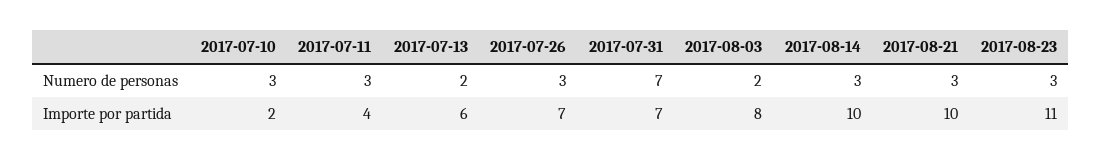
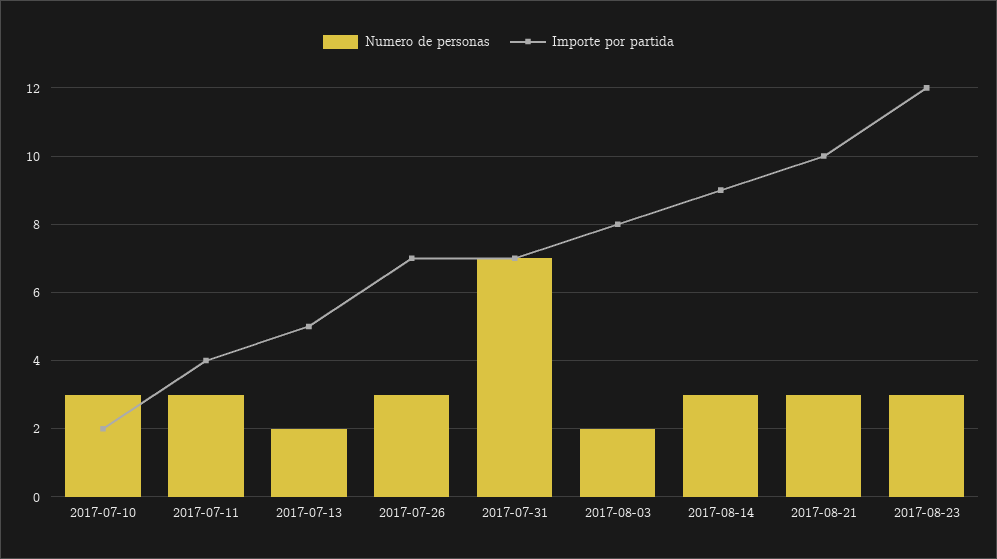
  {
    "Numero de personas": {
      "2017-07-10": 3,
      "2017-07-11": 3,
      "2017-07-13": 2,
      "2017-07-26": 3,
      "2017-07-31": 7,
      "2017-08-03": 2,
      "2017-08-14": 3,
      "2017-08-21": 3,
      "2017-08-23": 3
    },
    "Importe por partida": {
      "2017-07-10": 2,
      "2017-07-11": 4,
-     "2017-07-13": 6,
+     "2017-07-13": 5,
      "2017-07-26": 7,
      "2017-07-31": 7,
      "2017-08-03": 8,
-     "2017-08-14": 10,
+     "2017-08-14": 9,
      "2017-08-21": 10,
-     "2017-08-23": 11
+     "2017-08-23": 12
    }
  }

